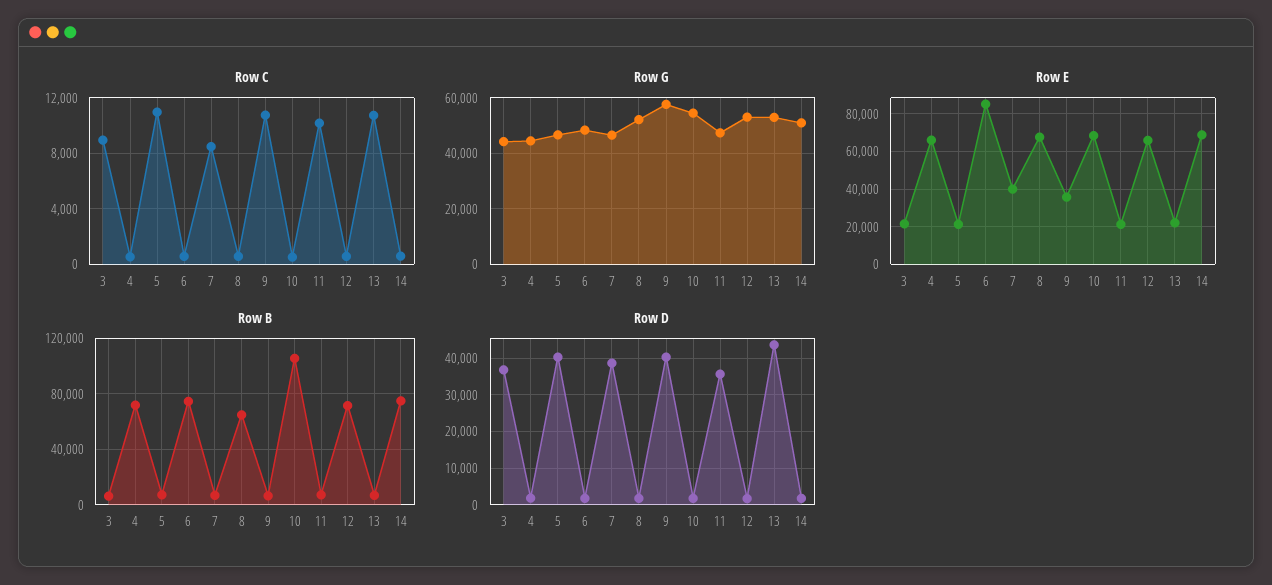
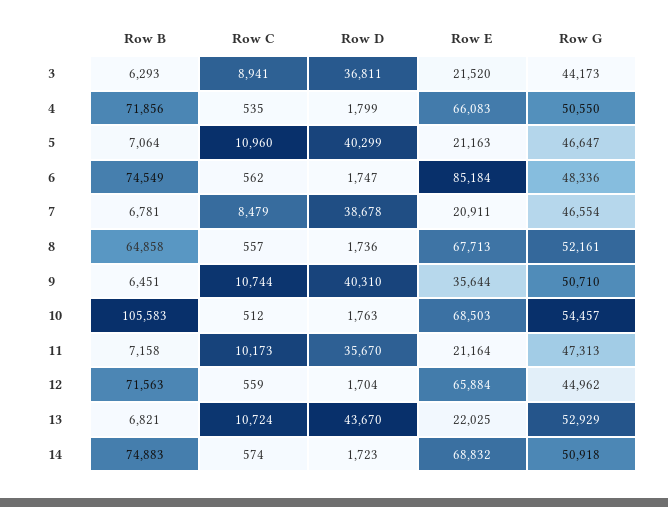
  {
    "Row C": {
      "3": 8941,
      "4": 535,
      "5": 10960,
      "6": 562,
      "7": 8479,
      "8": 557,
      "9": 10744,
      "10": 512,
      "11": 10173,
      "12": 559,
      "13": 10724,
      "14": 574
    },
    "Row G": {
      "3": 44173,
-     "4": 45000,
+     "4": 50550,
      "5": 46647,
      "6": 48336,
      "7": 46554,
      "8": 52161,
-     "9": 57500,
+     "9": 50710,
      "10": 54457,
      "11": 47313,
-     "12": 52500,
+     "12": 44962,
      "13": 52929,
      "14": 50918
    },
    "Row E": {
      "3": 21520,
      "4": 66083,
      "5": 21163,
      "6": 85184,
-     "7": 40000,
+     "7": 20911,
      "8": 67713,
      "9": 35644,
      "10": 68503,
      "11": 21164,
      "12": 65884,
      "13": 22025,
      "14": 68832
    },
    "Row B": {
      "3": 6293,
      "4": 71856,
      "5": 7064,
      "6": 74549,
      "7": 6781,
      "8": 64858,
      "9": 6451,
      "10": 105583,
      "11": 7158,
      "12": 71563,
      "13": 6821,
      "14": 74883
    },
    "Row D": {
      "3": 36811,
      "4": 1799,
      "5": 40299,
      "6": 1747,
      "7": 38678,
      "8": 1736,
      "9": 40310,
      "10": 1763,
      "11": 35670,
      "12": 1704,
      "13": 43670,
      "14": 1723
    }
  }

